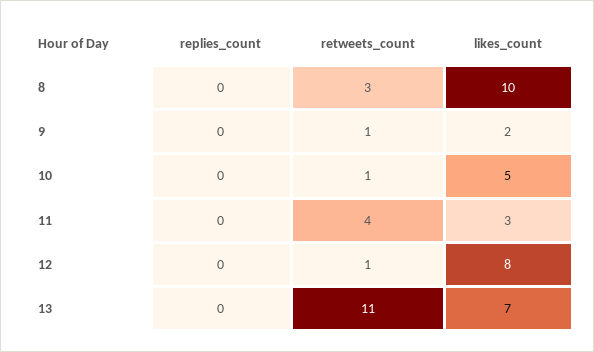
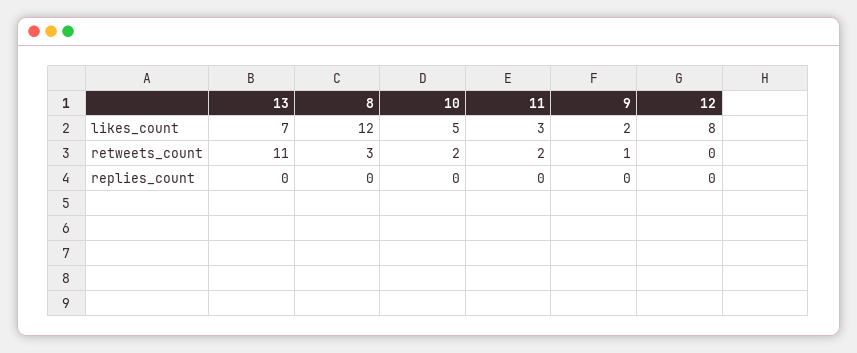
  {
    "replies_count": {
      "8": 0,
      "9": 0,
      "10": 0,
      "11": 0,
      "12": 0,
      "13": 0
    },
    "retweets_count": {
      "8": 3,
      "9": 1,
-     "10": 1,
+     "10": 2,
-     "11": 4,
+     "11": 2,
-     "12": 1,
+     "12": 0,
      "13": 11
    },
    "likes_count": {
-     "8": 10,
+     "8": 12,
      "9": 2,
      "10": 5,
      "11": 3,
      "12": 8,
      "13": 7
    }
  }

